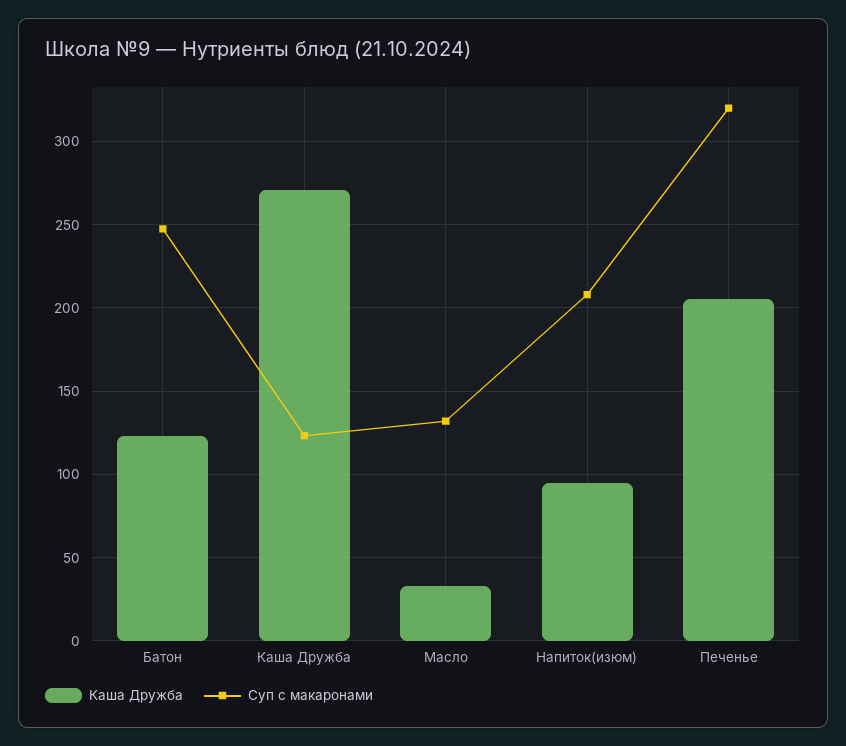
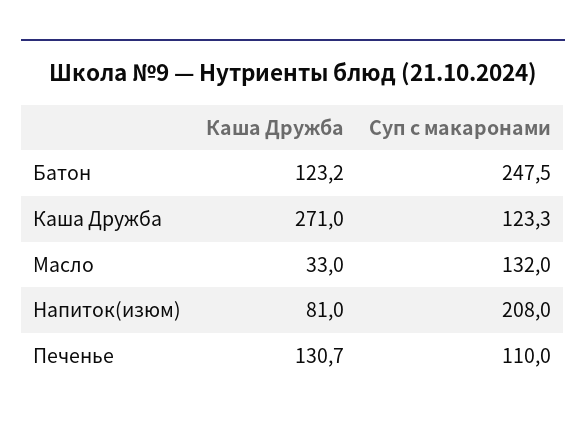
  {
    "Каша Дружба": {
      "Батон": 123.2,
      "Каша Дружба": 271,
      "Масло": 33,
-     "Напиток(изюм)": 95,
+     "Напиток(изюм)": 81,
-     "Печенье": 205
+     "Печенье": 130.7
    },
    "Суп с макаронами": {
      "Батон": 247.5,
      "Каша Дружба": 123.3,
      "Масло": 132,
      "Напиток(изюм)": 208,
-     "Печенье": 320
+     "Печенье": 110
    }
  }

